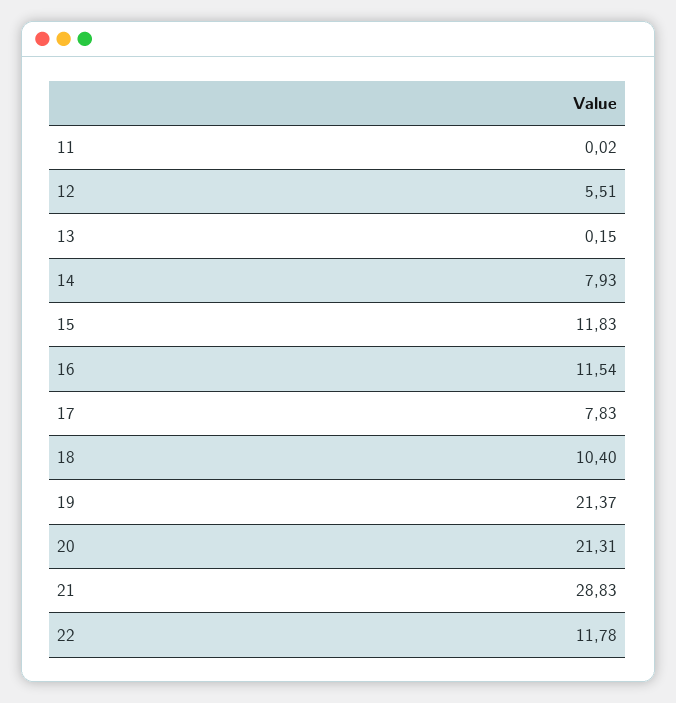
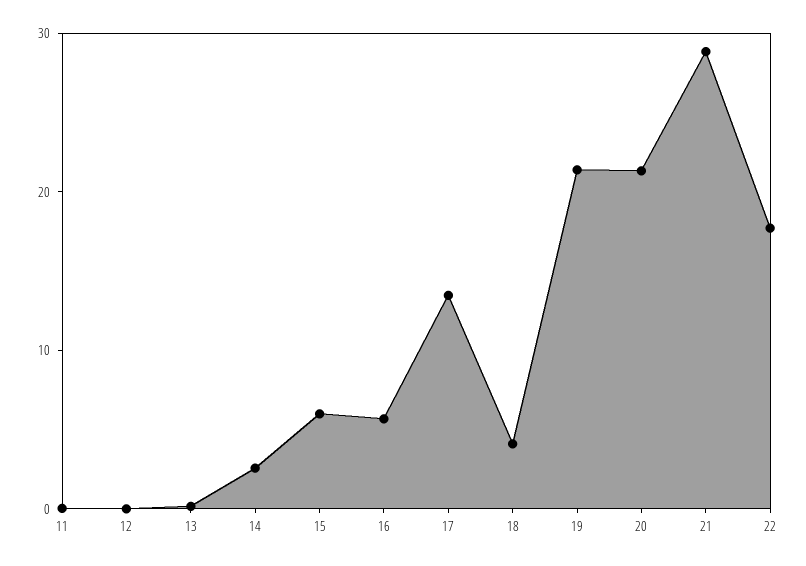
  {
    "11": 0.02,
-   "12": 5.51,
+   "12": 0,
    "13": 0.15,
-   "14": 7.93,
+   "14": 2,
-   "15": 11.83,
+   "15": 6,
-   "16": 11.54,
+   "16": 6,
-   "17": 7.83,
+   "17": 14,
-   "18": 10.4,
+   "18": 4,
    "19": 21.37,
    "20": 21.31,
    "21": 28.83,
-   "22": 11.78
+   "22": 18
  }

